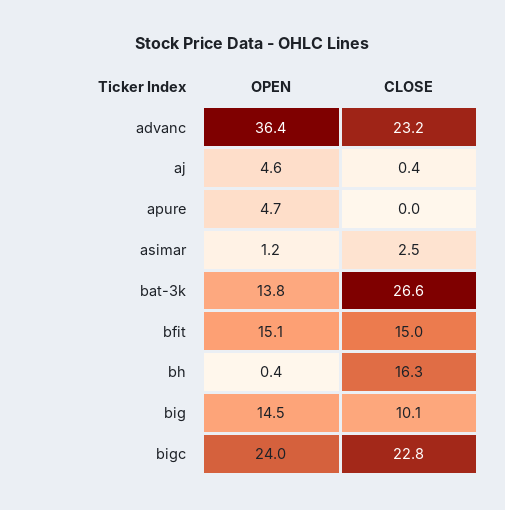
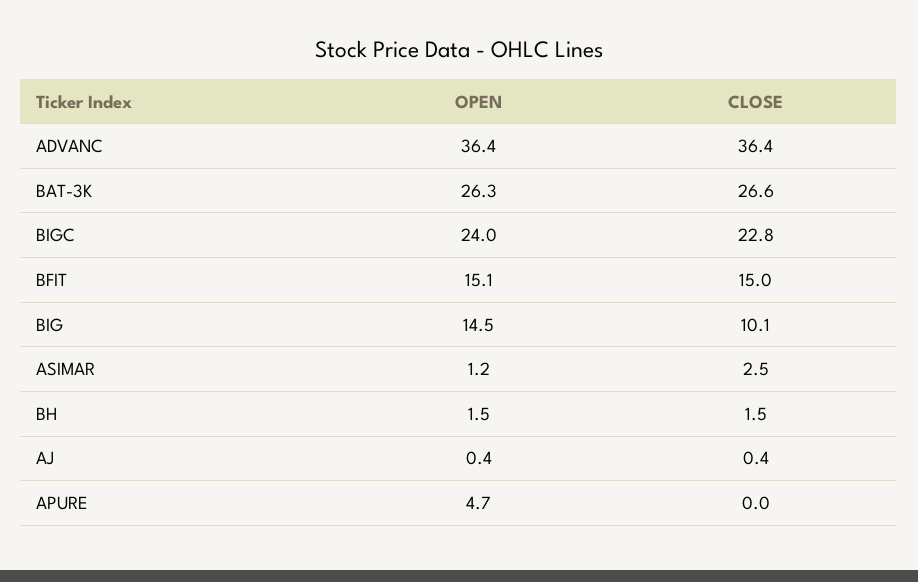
  {
    "OPEN": {
      "advanc": 36.4,
-     "aj": 4.6,
+     "aj": 0.4,
      "apure": 4.7,
      "asimar": 1.2,
-     "bat-3k": 13.8,
+     "bat-3k": 26.3,
      "bfit": 15.1,
-     "bh": 0.4,
+     "bh": 1.5,
      "big": 14.5,
      "bigc": 24
    },
    "CLOSE": {
-     "advanc": 23.2,
+     "advanc": 36.4,
      "aj": 0.4,
      "apure": 0,
      "asimar": 2.5,
      "bat-3k": 26.6,
      "bfit": 15,
-     "bh": 16.3,
+     "bh": 1.5,
      "big": 10.1,
      "bigc": 22.8
    }
  }

